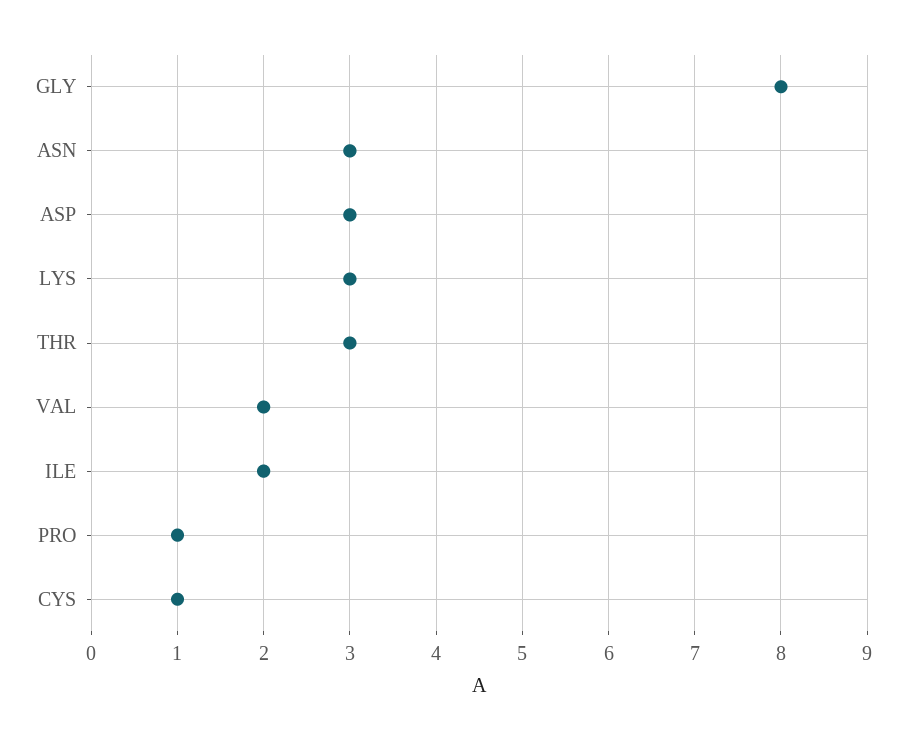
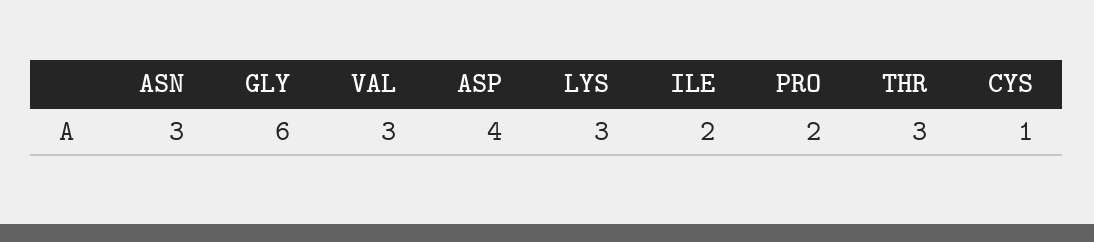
  {
-   "GLY": 8,
+   "GLY": 6,
    "ASN": 3,
-   "ASP": 3,
+   "ASP": 4,
    "LYS": 3,
    "THR": 3,
-   "VAL": 2,
+   "VAL": 3,
    "ILE": 2,
-   "PRO": 1,
+   "PRO": 2,
    "CYS": 1
  }

